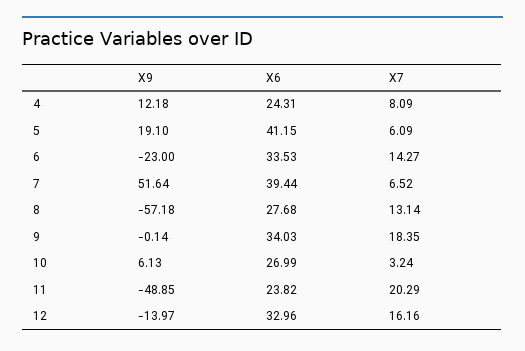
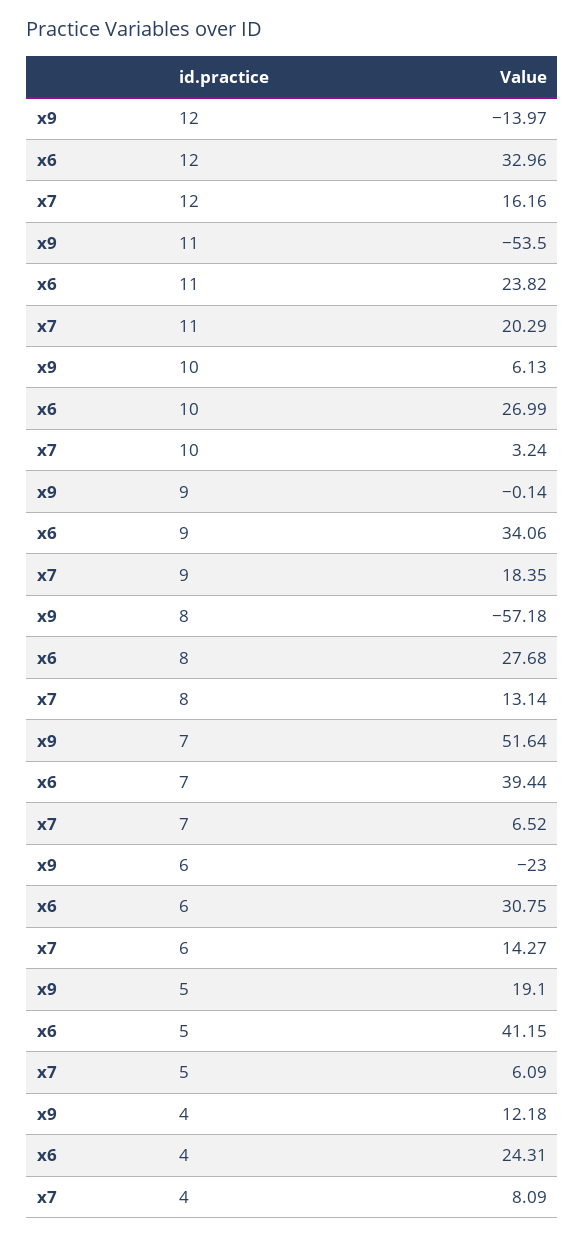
  {
    "X9": {
      "4": 12.18,
      "5": 19.1,
      "6": -23,
      "7": 51.64,
      "8": -57.18,
      "9": -0.14,
      "10": 6.13,
-     "11": -48.85,
+     "11": -53.5,
      "12": -13.97
    },
    "X6": {
      "4": 24.31,
      "5": 41.15,
-     "6": 33.53,
+     "6": 30.75,
      "7": 39.44,
      "8": 27.68,
-     "9": 34.03,
+     "9": 34.06,
      "10": 26.99,
      "11": 23.82,
      "12": 32.96
    },
    "X7": {
      "4": 8.09,
      "5": 6.09,
      "6": 14.27,
      "7": 6.52,
      "8": 13.14,
      "9": 18.35,
      "10": 3.24,
      "11": 20.29,
      "12": 16.16
    }
  }

